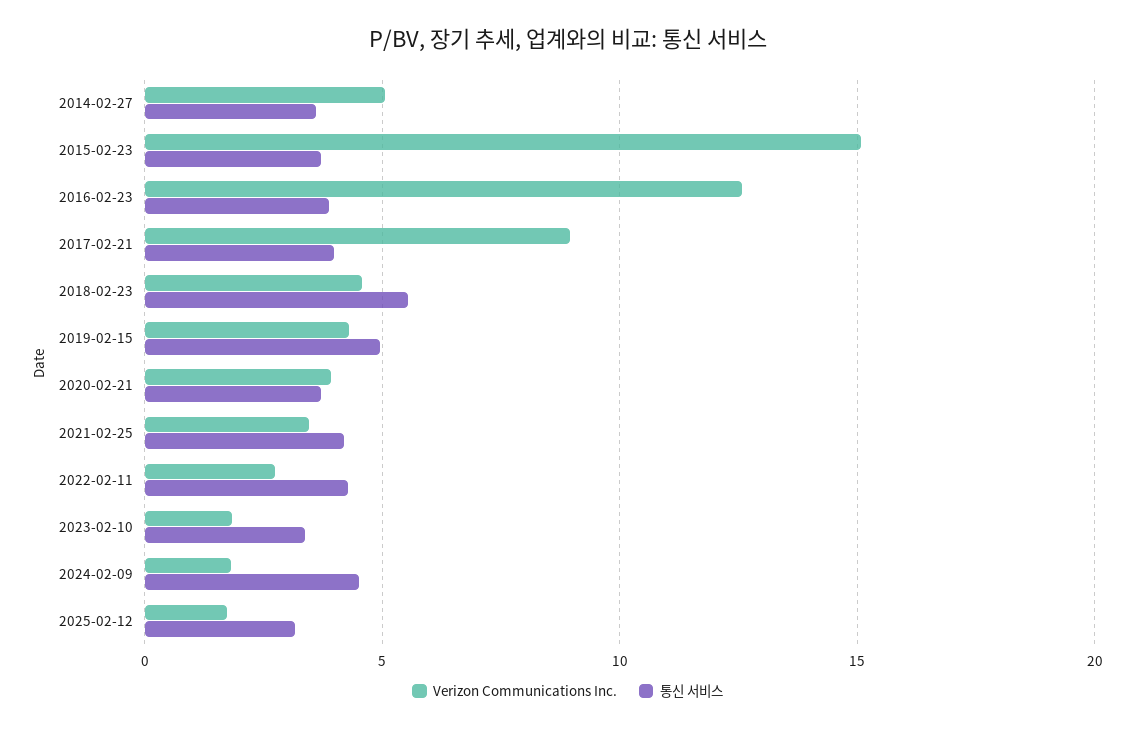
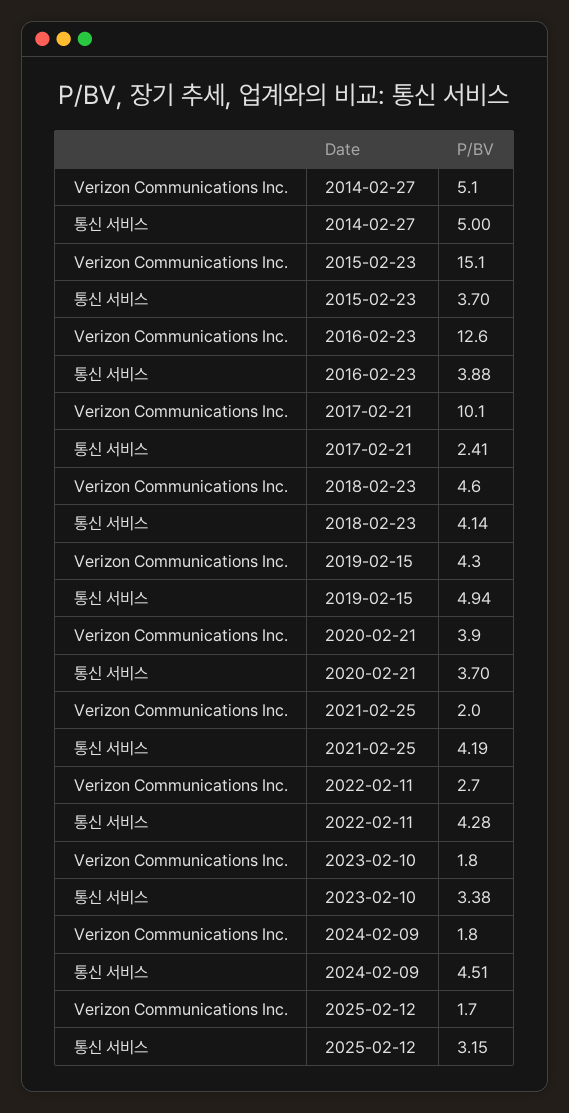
  {
    "Verizon Communications Inc.": {
      "2014-02-27": 5.1,
      "2015-02-23": 15.1,
      "2016-02-23": 12.6,
-     "2017-02-21": 9,
+     "2017-02-21": 10.1,
      "2018-02-23": 4.6,
      "2019-02-15": 4.3,
      "2020-02-21": 3.9,
-     "2021-02-25": 3.5,
+     "2021-02-25": 2,
      "2022-02-11": 2.7,
      "2023-02-10": 1.8,
      "2024-02-09": 1.8,
      "2025-02-12": 1.7
    },
    "통신 서비스": {
-     "2014-02-27": 3.5,
+     "2014-02-27": 5,
      "2015-02-23": 3.7,
      "2016-02-23": 3.88,
-     "2017-02-21": 4,
+     "2017-02-21": 2.41,
-     "2018-02-23": 5.5,
+     "2018-02-23": 4.14,
      "2019-02-15": 4.94,
      "2020-02-21": 3.7,
      "2021-02-25": 4.19,
      "2022-02-11": 4.28,
      "2023-02-10": 3.38,
      "2024-02-09": 4.51,
      "2025-02-12": 3.15
    }
  }

